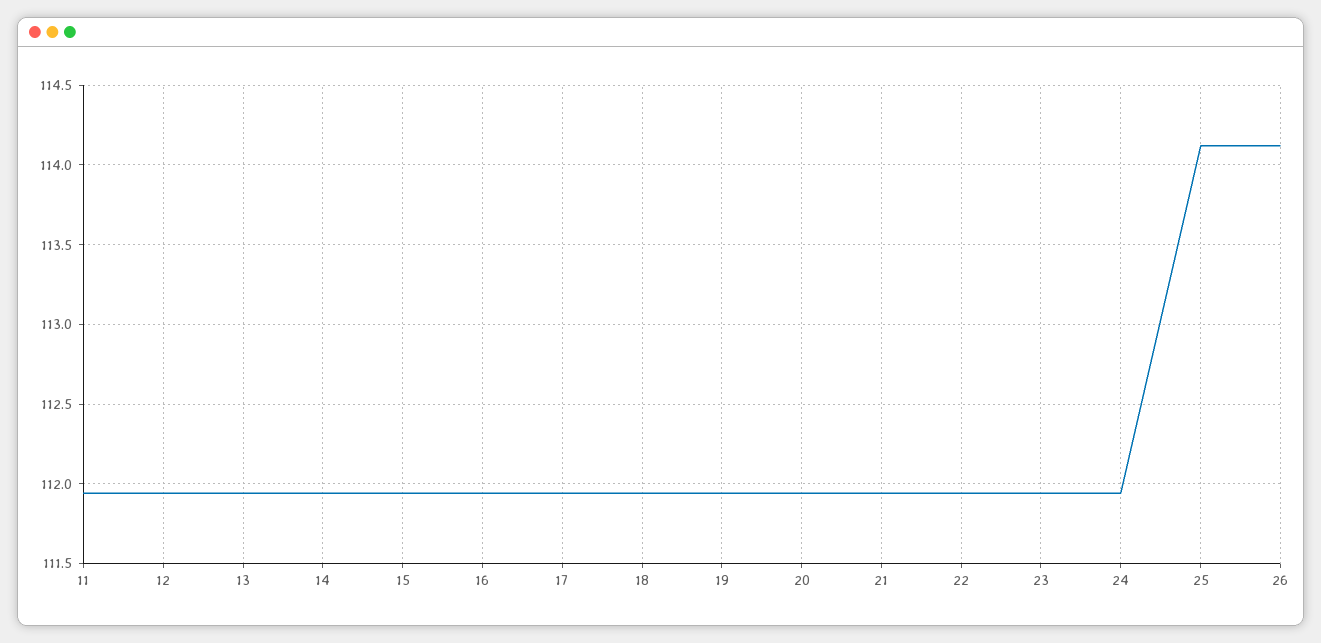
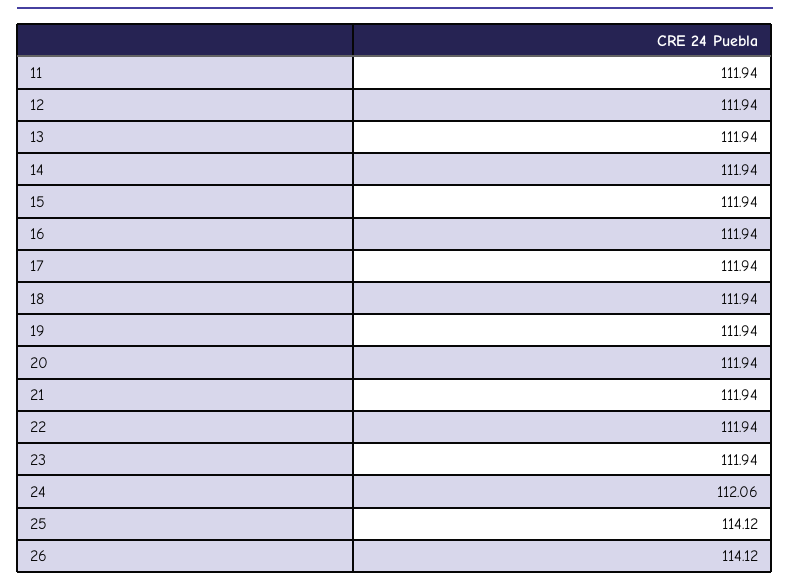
  {
    "11": 111.94,
    "12": 111.94,
    "13": 111.94,
    "14": 111.94,
    "15": 111.94,
    "16": 111.94,
    "17": 111.94,
    "18": 111.94,
    "19": 111.94,
    "20": 111.94,
    "21": 111.94,
    "22": 111.94,
    "23": 111.94,
-   "24": 111.95,
+   "24": 112.06,
    "25": 114.12,
    "26": 114.12
  }

